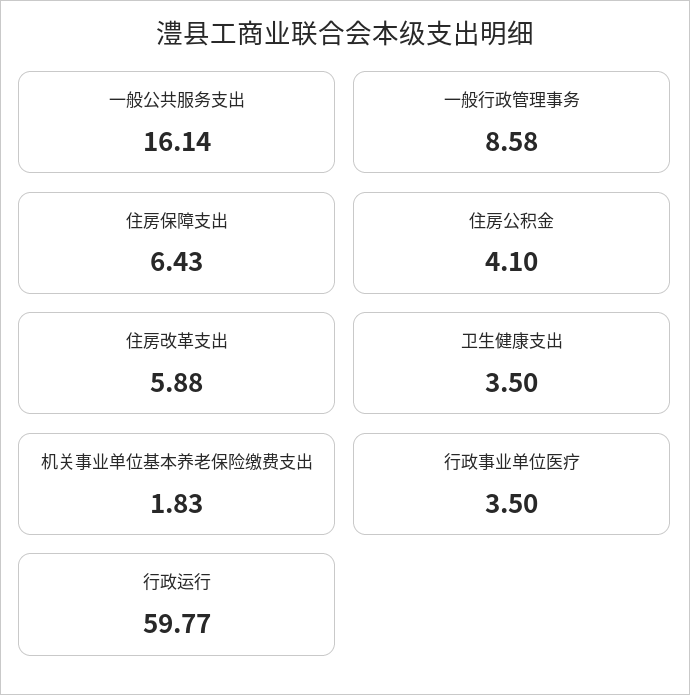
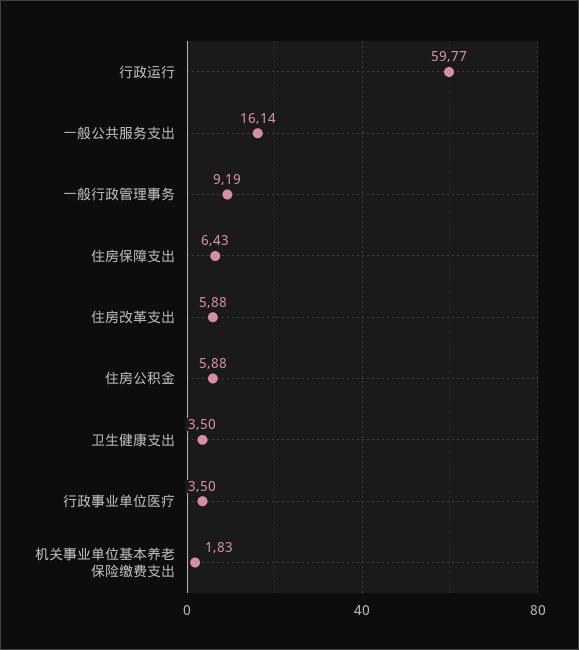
  {
    "一般公共服务支出": 16.14,
-   "一般行政管理事务": 8.58,
+   "一般行政管理事务": 9.19,
    "住房保障支出": 6.43,
-   "住房公积金": 4.1,
+   "住房公积金": 5.88,
    "住房改革支出": 5.88,
    "卫生健康支出": 3.5,
    "机关事业单位基本养老保险缴费支出": 1.83,
    "行政事业单位医疗": 3.5,
    "行政运行": 59.77
  }

